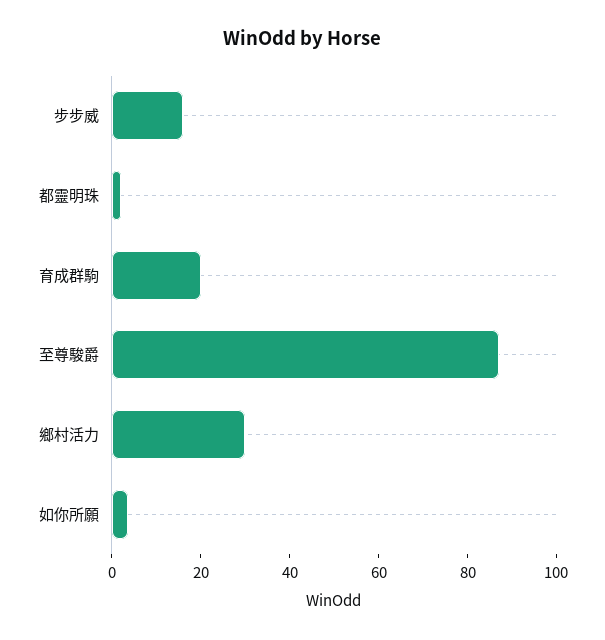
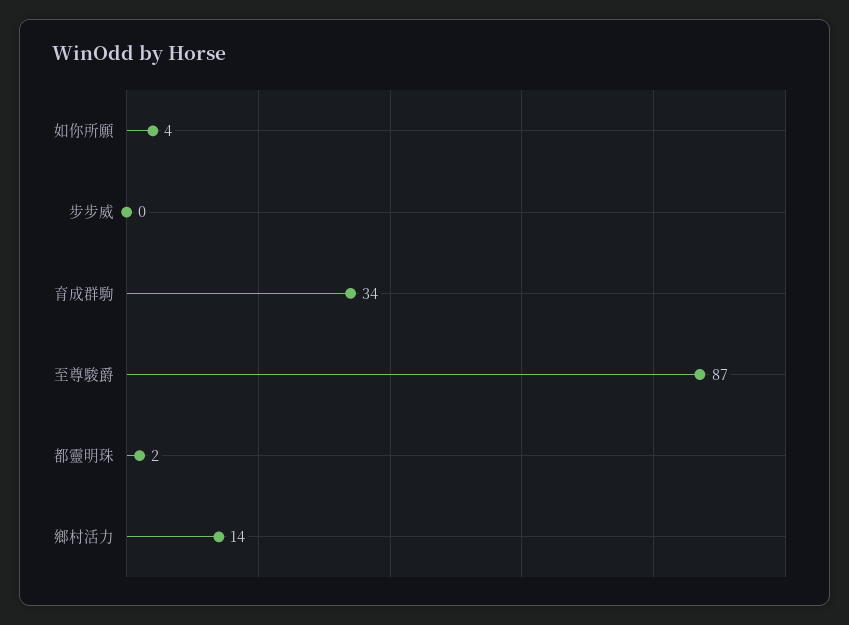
  {
-   "步步威": 15,
+   "步步威": 0,
    "都靈明珠": 2,
-   "育成群駒": 20,
+   "育成群駒": 34,
    "至尊駿爵": 87,
-   "鄉村活力": 30,
+   "鄉村活力": 14,
    "如你所願": 4
  }

